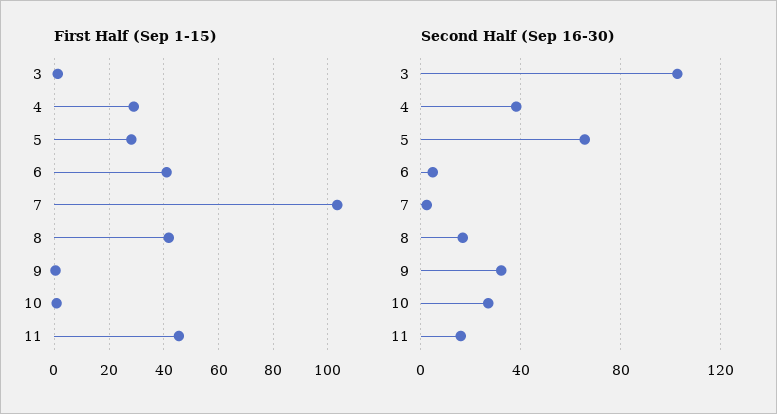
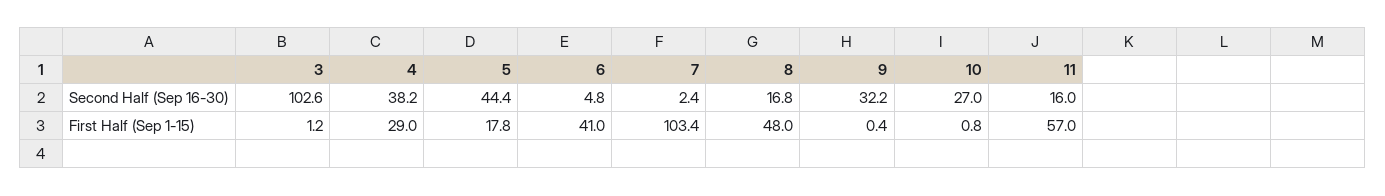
  {
    "First Half (Sep 1-15)": {
      "3": 1.2,
      "4": 29,
-     "5": 27.5,
+     "5": 17.8,
      "6": 41,
      "7": 103.4,
-     "8": 42.5,
+     "8": 48,
      "9": 0.4,
      "10": 0.8,
-     "11": 45
+     "11": 57
    },
    "Second Half (Sep 16-30)": {
      "3": 102.6,
      "4": 38.2,
-     "5": 65,
+     "5": 44.4,
      "6": 4.8,
      "7": 2.4,
      "8": 16.8,
      "9": 32.2,
      "10": 27,
      "11": 16
    }
  }

